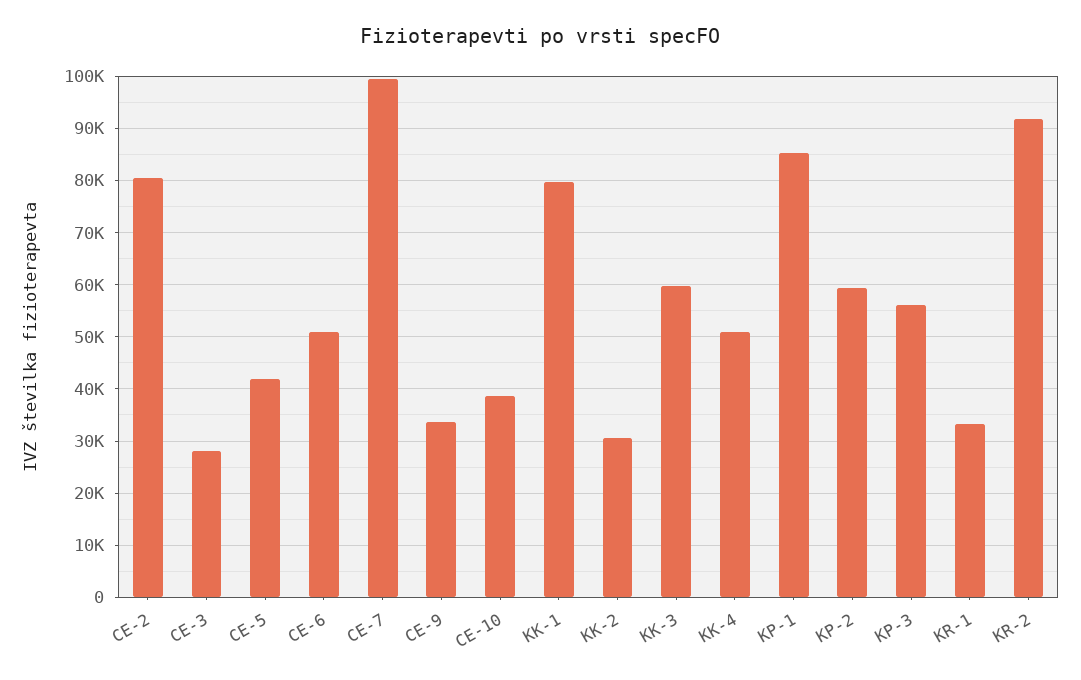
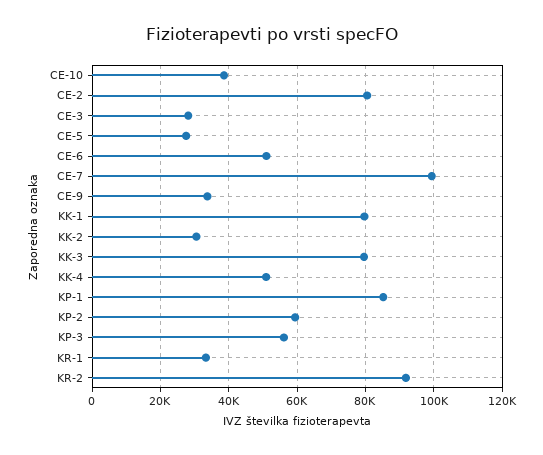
  {
    "CE-2": 80000,
    "CE-3": 28000,
-   "CE-5": 42000,
+   "CE-5": 28000,
    "CE-6": 52000,
    "CE-7": 100000,
    "CE-9": 34000,
    "CE-10": 38000,
    "KK-1": 80000,
    "KK-2": 30000,
-   "KK-3": 60000,
+   "KK-3": 80000,
    "KK-4": 50000,
    "KP-1": 86000,
    "KP-2": 60000,
    "KP-3": 56000,
    "KR-1": 34000,
    "KR-2": 92000
  }

